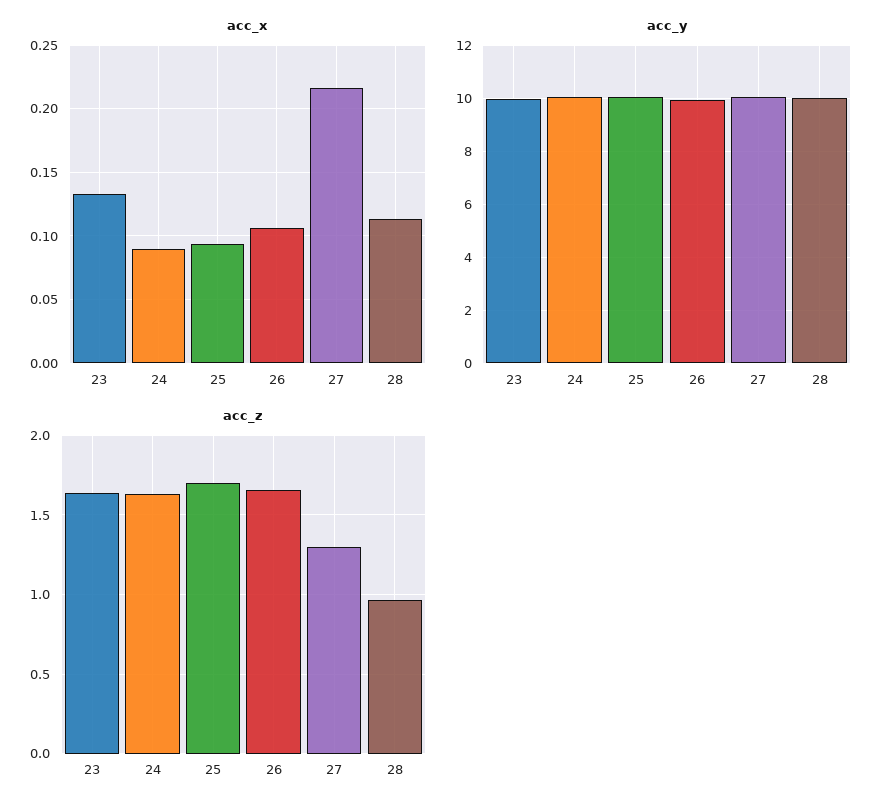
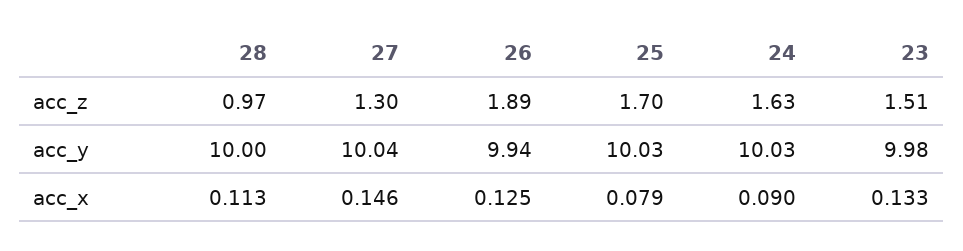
  {
    "acc_x": {
      "23": 0.133,
      "24": 0.09,
-     "25": 0.095,
+     "25": 0.079,
-     "26": 0.105,
+     "26": 0.125,
-     "27": 0.215,
+     "27": 0.146,
      "28": 0.113
    },
    "acc_y": {
      "23": 9.98,
      "24": 10.03,
      "25": 10.03,
      "26": 9.94,
      "27": 10.04,
      "28": 10
    },
    "acc_z": {
-     "23": 1.65,
+     "23": 1.51,
      "24": 1.63,
      "25": 1.7,
-     "26": 1.65,
+     "26": 1.89,
      "27": 1.3,
      "28": 0.97
    }
  }

